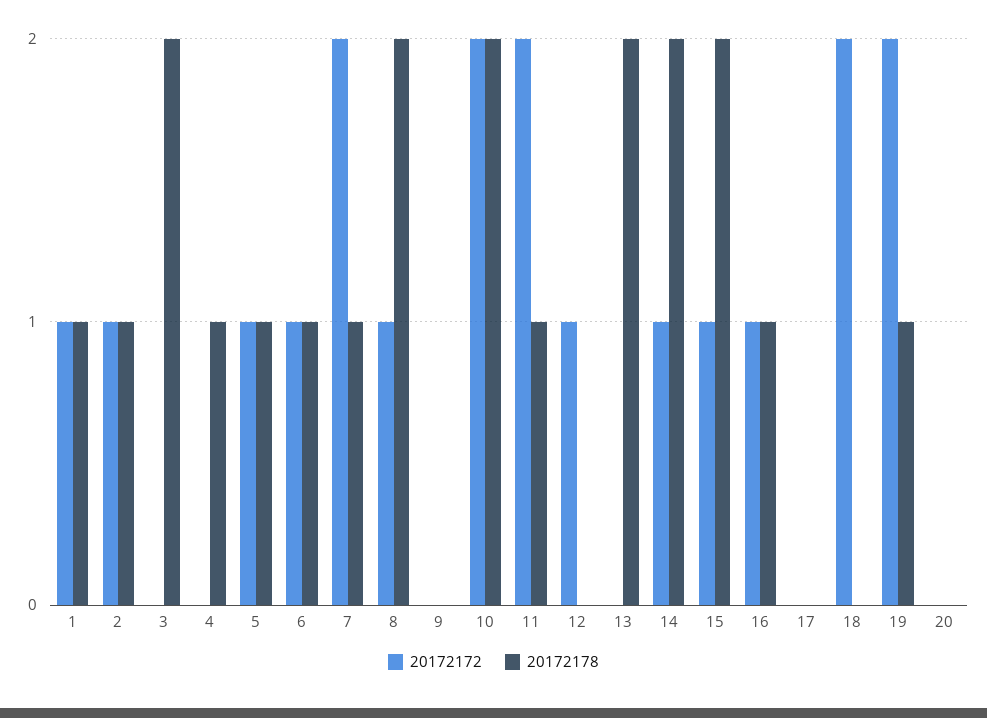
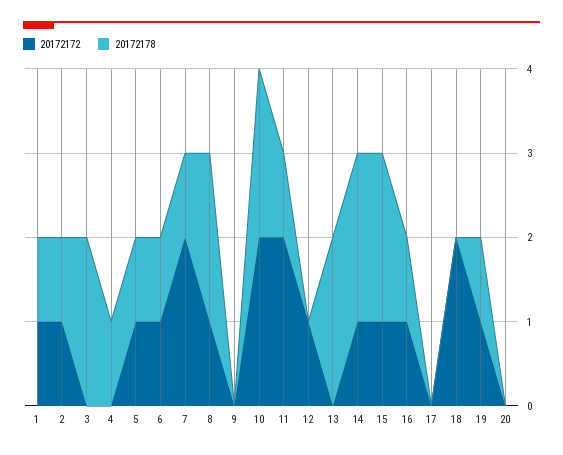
  {
    "20172172": {
      "1": 1,
      "2": 1,
      "3": 0,
      "4": 0,
      "5": 1,
      "6": 1,
      "7": 2,
      "8": 1,
      "9": 0,
      "10": 2,
      "11": 2,
      "12": 1,
      "13": 0,
      "14": 1,
      "15": 1,
      "16": 1,
      "17": 0,
      "18": 2,
-     "19": 2,
+     "19": 1,
      "20": 0
    },
    "20172178": {
      "1": 1,
      "2": 1,
      "3": 2,
      "4": 1,
      "5": 1,
      "6": 1,
      "7": 1,
      "8": 2,
      "9": 0,
      "10": 2,
      "11": 1,
      "12": 0,
      "13": 2,
      "14": 2,
      "15": 2,
      "16": 1,
      "17": 0,
      "18": 0,
      "19": 1,
      "20": 0
    }
  }

